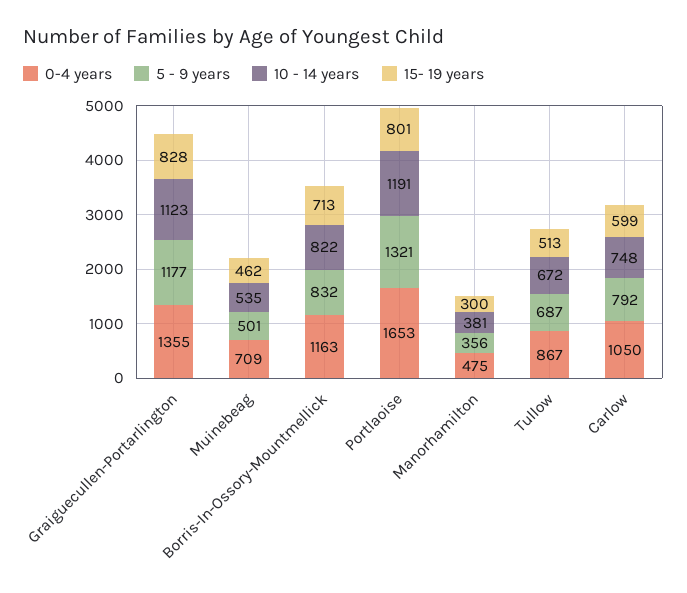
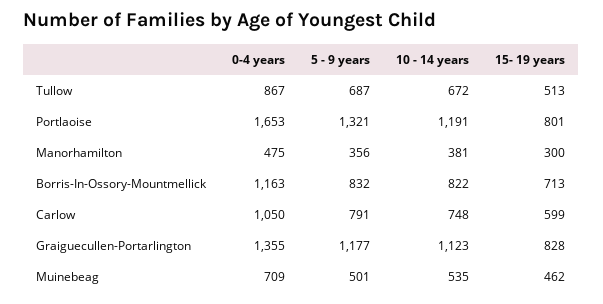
  {
    "0-4 years": {
      "Graiguecullen-Portarlington": 1355,
      "Muinebeag": 709,
      "Borris-In-Ossory-Mountmellick": 1163,
      "Portlaoise": 1653,
      "Manorhamilton": 475,
      "Tullow": 867,
      "Carlow": 1050
    },
    "5 - 9 years": {
      "Graiguecullen-Portarlington": 1177,
      "Muinebeag": 501,
      "Borris-In-Ossory-Mountmellick": 832,
      "Portlaoise": 1321,
      "Manorhamilton": 356,
      "Tullow": 687,
-     "Carlow": 792
+     "Carlow": 791
    },
    "10 - 14 years": {
      "Graiguecullen-Portarlington": 1123,
      "Muinebeag": 535,
      "Borris-In-Ossory-Mountmellick": 822,
      "Portlaoise": 1191,
      "Manorhamilton": 381,
      "Tullow": 672,
      "Carlow": 748
    },
    "15- 19 years": {
      "Graiguecullen-Portarlington": 828,
      "Muinebeag": 462,
      "Borris-In-Ossory-Mountmellick": 713,
      "Portlaoise": 801,
      "Manorhamilton": 300,
      "Tullow": 513,
      "Carlow": 599
    }
  }

